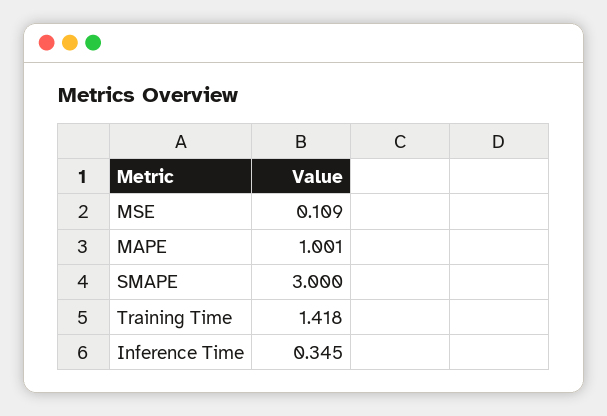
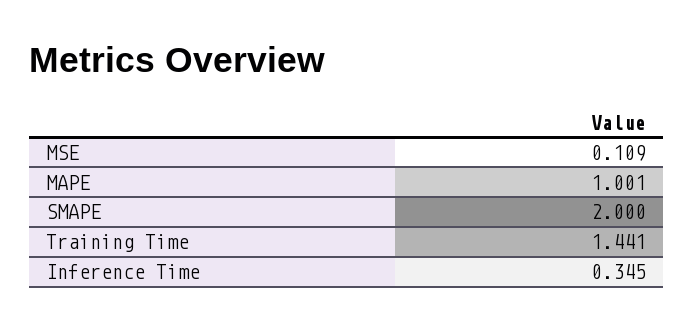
  {
    "MSE": 0.109,
    "MAPE": 1.001,
-   "SMAPE": 3,
+   "SMAPE": 2,
-   "Training Time": 1.418,
+   "Training Time": 1.441,
    "Inference Time": 0.345
  }

